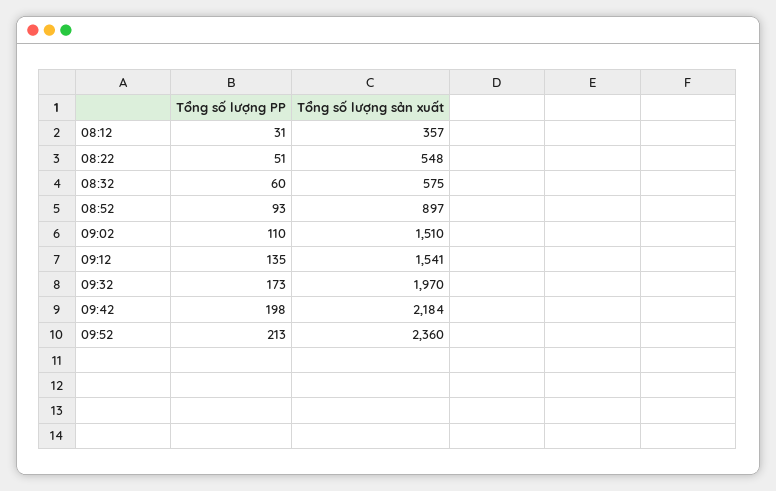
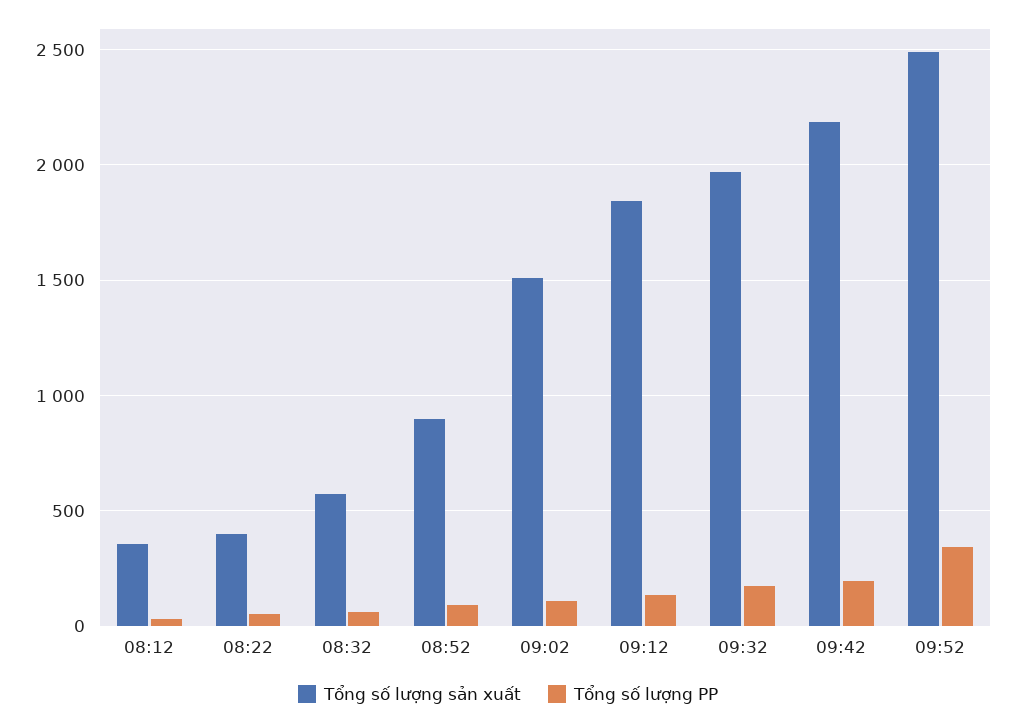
  {
    "Tổng số lượng PP": {
      "08:12": 31,
      "08:22": 51,
      "08:32": 60,
      "08:52": 93,
      "09:02": 110,
      "09:12": 135,
      "09:32": 173,
      "09:42": 198,
-     "09:52": 213
+     "09:52": 350
    },
    "Tổng số lượng sản xuất": {
      "08:12": 357,
-     "08:22": 548,
+     "08:22": 400,
      "08:32": 575,
      "08:52": 897,
      "09:02": 1510,
-     "09:12": 1541,
+     "09:12": 1850,
      "09:32": 1970,
      "09:42": 2184,
-     "09:52": 2360
+     "09:52": 2500
    }
  }

